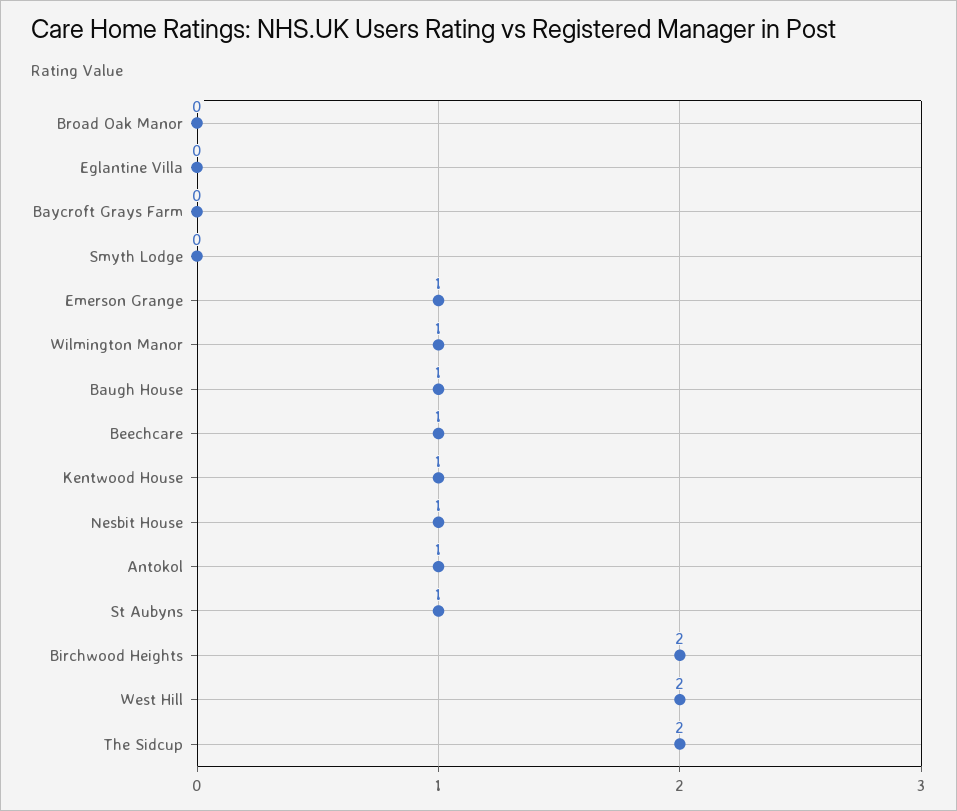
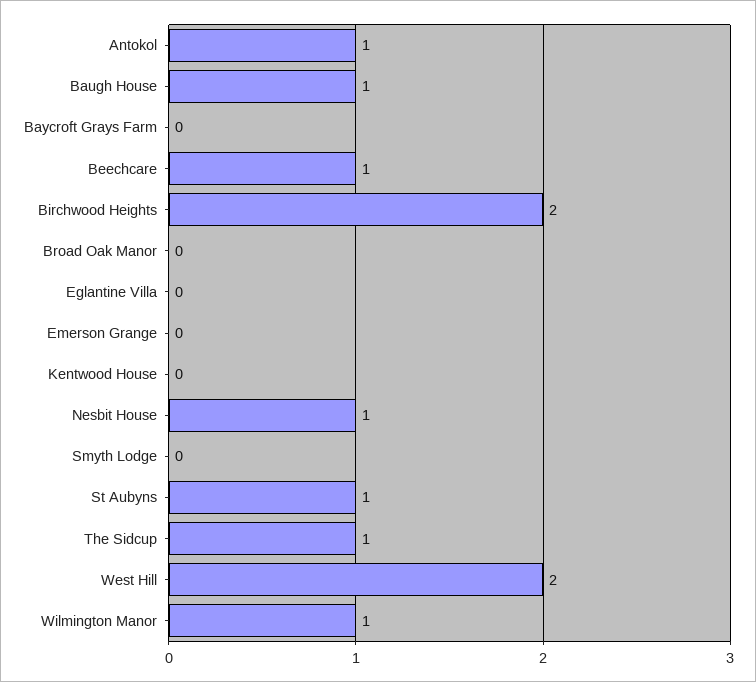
  {
    "Broad Oak Manor": 0,
    "Eglantine Villa": 0,
    "Baycroft Grays Farm": 0,
    "Smyth Lodge": 0,
-   "Emerson Grange": 1,
+   "Emerson Grange": 0,
    "Wilmington Manor": 1,
    "Baugh House": 1,
    "Beechcare": 1,
-   "Kentwood House": 1,
+   "Kentwood House": 0,
    "Nesbit House": 1,
    "Antokol": 1,
    "St Aubyns": 1,
    "Birchwood Heights": 2,
    "West Hill": 2,
-   "The Sidcup": 2
+   "The Sidcup": 1
  }

